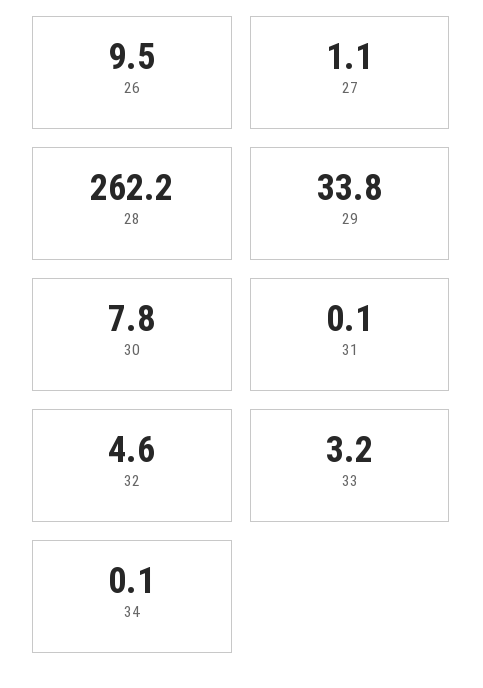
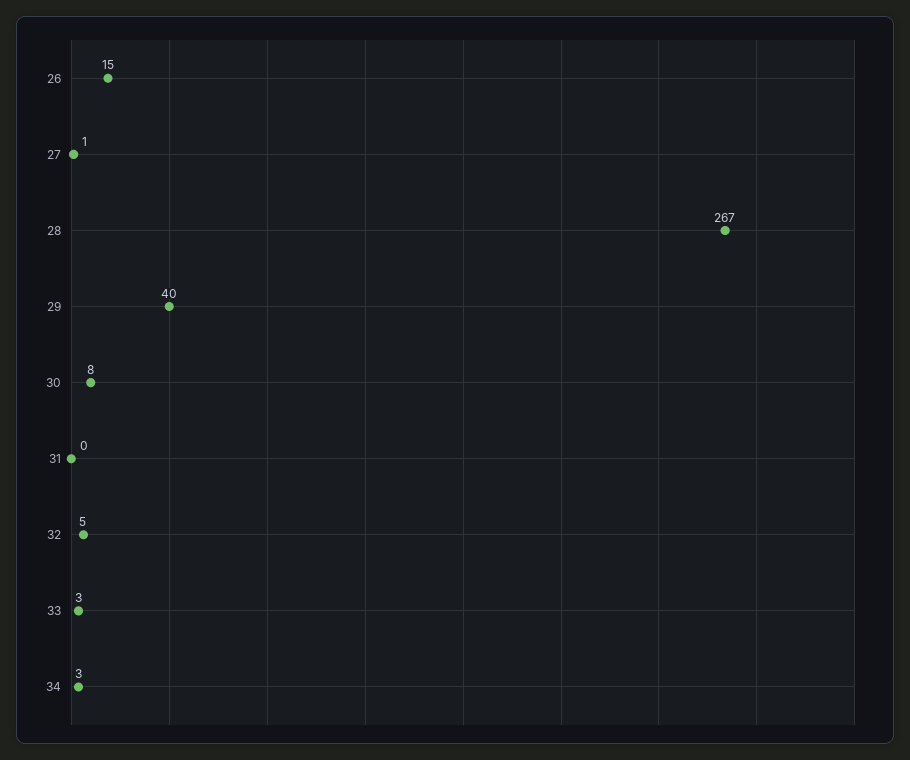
  {
-   "26": 9.5,
+   "26": 15,
    "27": 1.1,
-   "28": 262.2,
+   "28": 267,
-   "29": 33.8,
+   "29": 40,
    "30": 7.8,
    "31": 0.1,
    "32": 4.6,
    "33": 3.2,
-   "34": 0.1
+   "34": 3
  }

